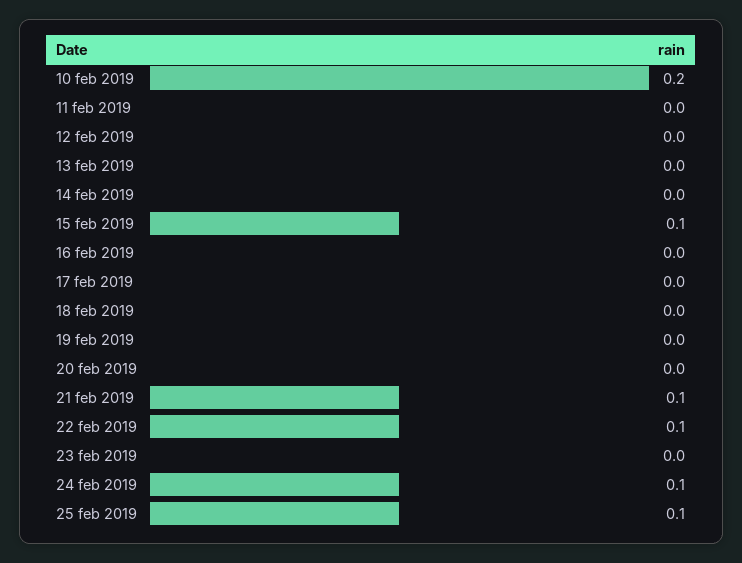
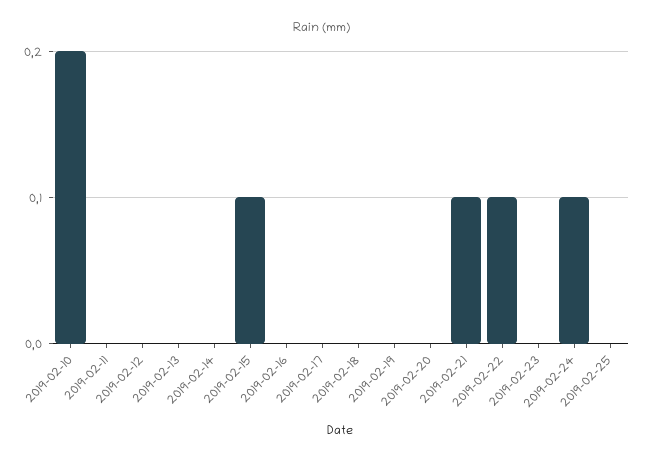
  {
    "10 feb 2019": 0.2,
    "11 feb 2019": 0,
    "12 feb 2019": 0,
    "13 feb 2019": 0,
    "14 feb 2019": 0,
    "15 feb 2019": 0.1,
    "16 feb 2019": 0,
    "17 feb 2019": 0,
    "18 feb 2019": 0,
    "19 feb 2019": 0,
    "20 feb 2019": 0,
    "21 feb 2019": 0.1,
    "22 feb 2019": 0.1,
    "23 feb 2019": 0,
    "24 feb 2019": 0.1,
-   "25 feb 2019": 0.1
+   "25 feb 2019": 0
  }

